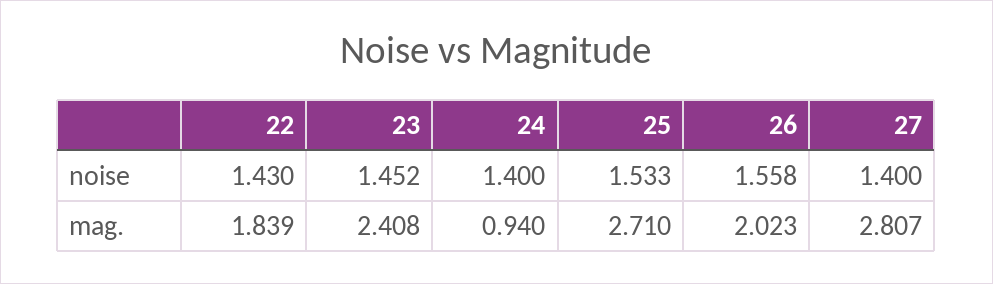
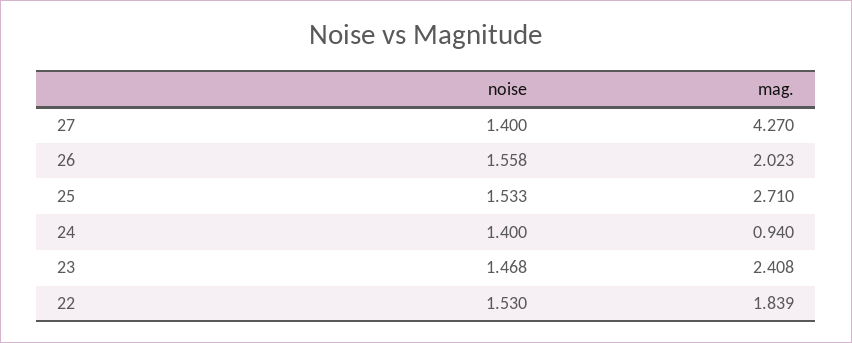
  {
    "22": {
-     "noise": 1.43,
+     "noise": 1.53,
      "mag.": 1.839
    },
    "23": {
-     "noise": 1.452,
+     "noise": 1.468,
      "mag.": 2.408
    },
    "24": {
      "noise": 1.4,
      "mag.": 0.94
    },
    "25": {
      "noise": 1.533,
      "mag.": 2.71
    },
    "26": {
      "noise": 1.558,
      "mag.": 2.023
    },
    "27": {
      "noise": 1.4,
-     "mag.": 2.807
+     "mag.": 4.27
    }
  }

